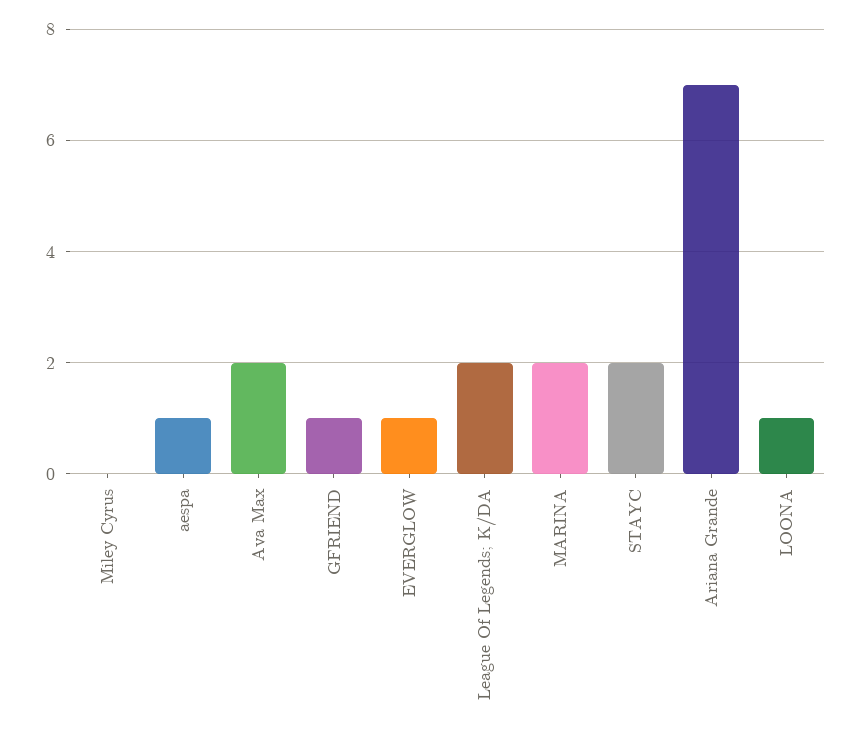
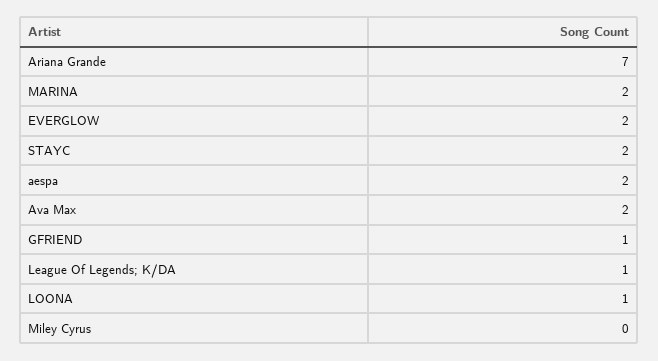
  {
    "Miley Cyrus": 0,
-   "aespa": 1,
+   "aespa": 2,
    "Ava Max": 2,
    "GFRIEND": 1,
-   "EVERGLOW": 1,
+   "EVERGLOW": 2,
-   "League Of Legends; K/DA": 2,
+   "League Of Legends; K/DA": 1,
    "MARINA": 2,
    "STAYC": 2,
    "Ariana Grande": 7,
    "LOONA": 1
  }

